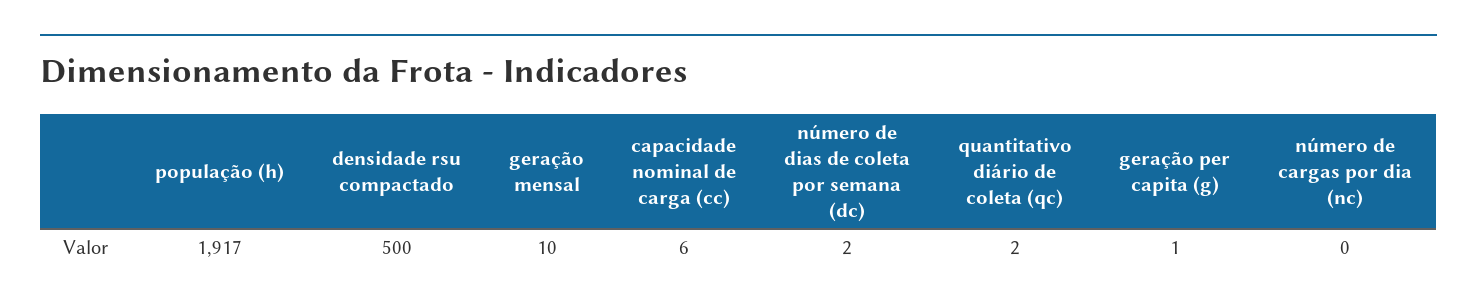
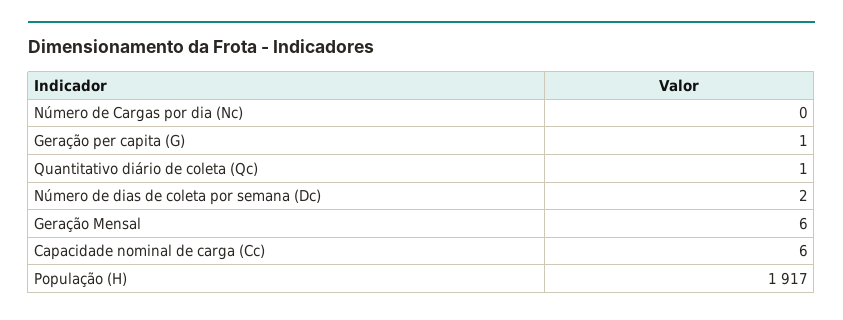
  {
    "população (h)": 1917,
-   "densidade rsu compactado": 500,
-   "geração mensal": 10,
+   "geração mensal": 6,
    "capacidade nominal de carga (cc)": 6,
    "número de dias de coleta por semana (dc)": 2,
-   "quantitativo diário de coleta (qc)": 2,
+   "quantitativo diário de coleta (qc)": 1,
    "geração per capita (g)": 1,
    "número de cargas por dia (nc)": 0
  }

